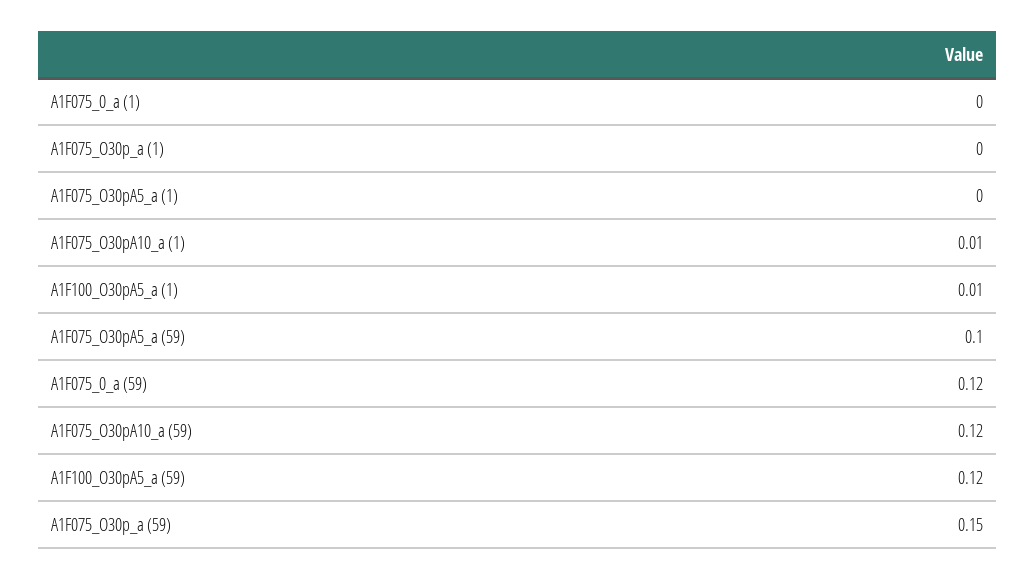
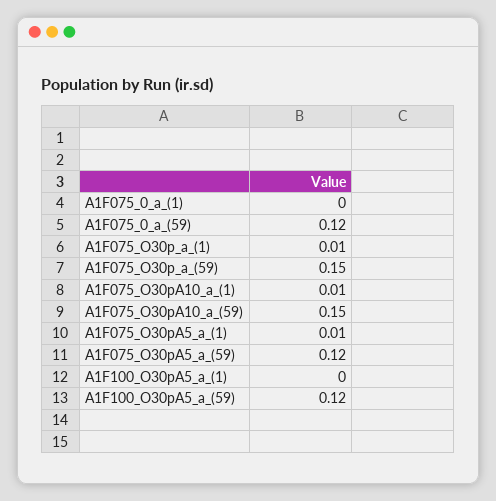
  {
    "A1F075_0_a (1)": 0,
-   "A1F075_O30p_a (1)": 0,
+   "A1F075_O30p_a (1)": 0.01,
-   "A1F075_O30pA5_a (1)": 0,
+   "A1F075_O30pA5_a (1)": 0.01,
    "A1F075_O30pA10_a (1)": 0.01,
-   "A1F100_O30pA5_a (1)": 0.01,
+   "A1F100_O30pA5_a (1)": 0,
-   "A1F075_O30pA5_a (59)": 0.1,
+   "A1F075_O30pA5_a (59)": 0.12,
    "A1F075_0_a (59)": 0.12,
-   "A1F075_O30pA10_a (59)": 0.12,
+   "A1F075_O30pA10_a (59)": 0.15,
    "A1F100_O30pA5_a (59)": 0.12,
    "A1F075_O30p_a (59)": 0.15
  }

